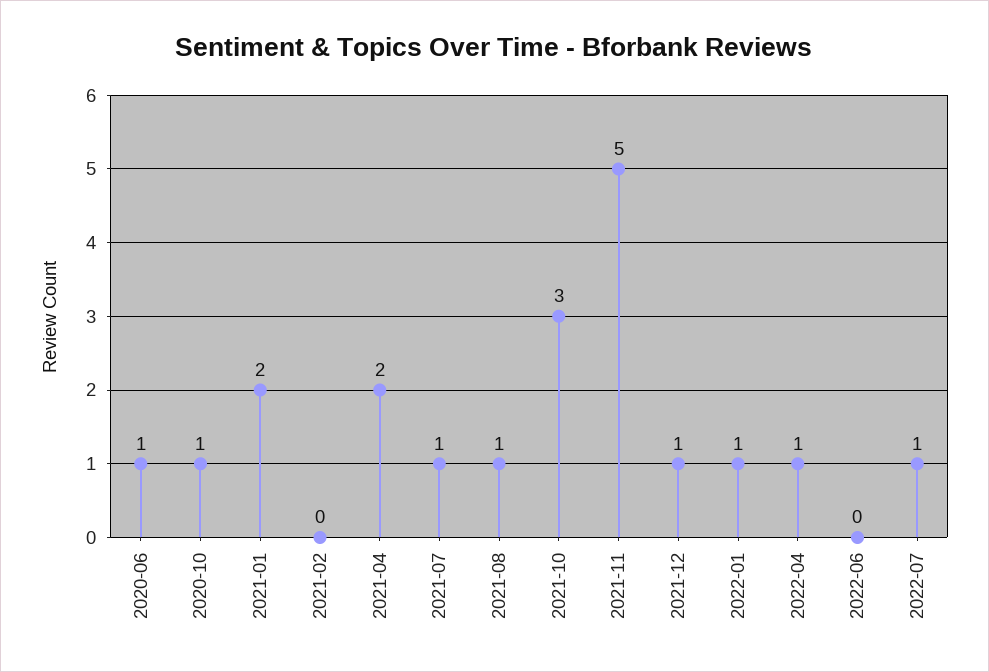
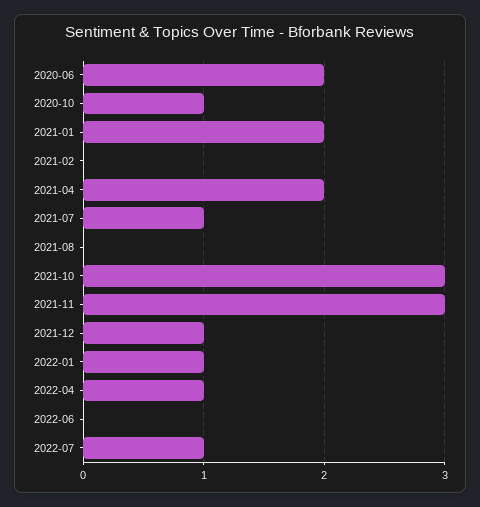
  {
-   "2020-06": 1,
+   "2020-06": 2,
    "2020-10": 1,
    "2021-01": 2,
    "2021-02": 0,
    "2021-04": 2,
    "2021-07": 1,
-   "2021-08": 1,
+   "2021-08": 0,
    "2021-10": 3,
-   "2021-11": 5,
+   "2021-11": 3,
    "2021-12": 1,
    "2022-01": 1,
    "2022-04": 1,
    "2022-06": 0,
    "2022-07": 1
  }

